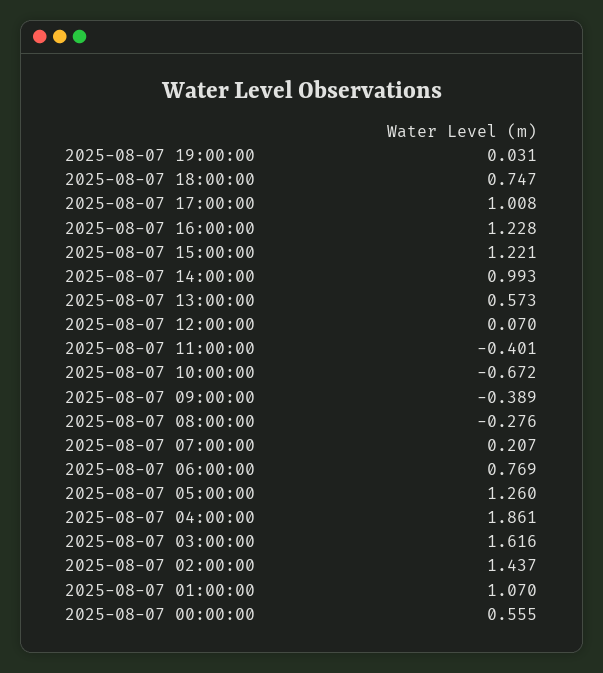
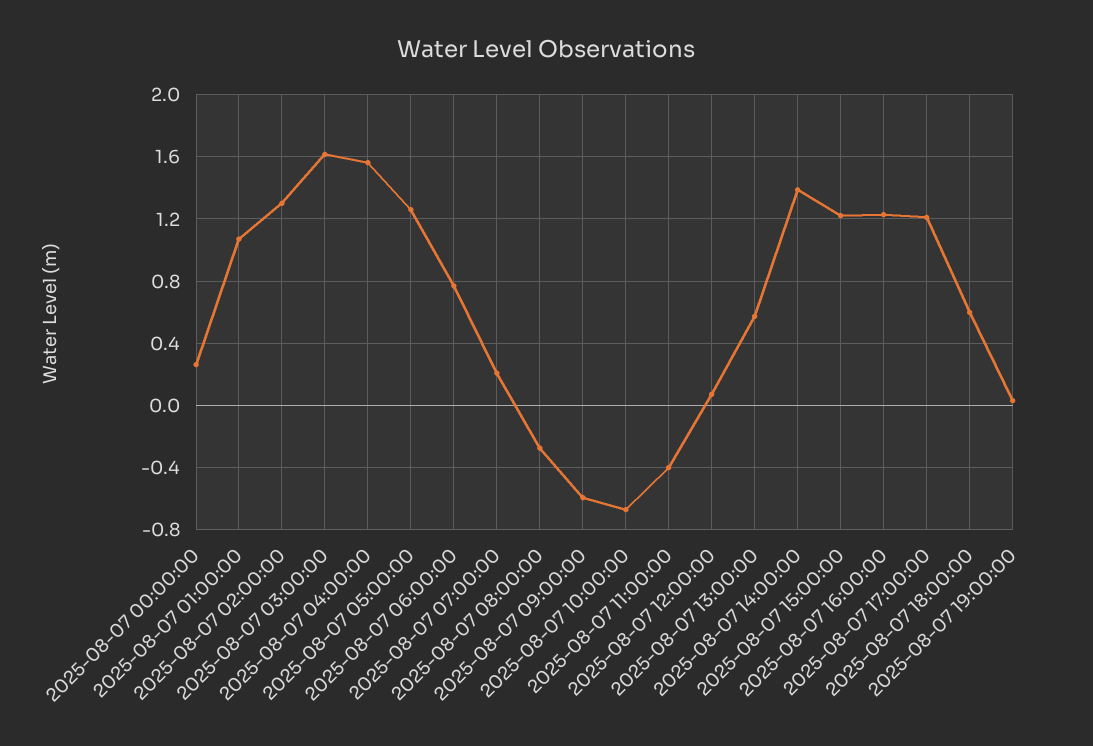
  {
    "2025-08-07 19:00:00": 0.031,
-   "2025-08-07 18:00:00": 0.747,
+   "2025-08-07 18:00:00": 0.6,
-   "2025-08-07 17:00:00": 1.008,
+   "2025-08-07 17:00:00": 1.2,
    "2025-08-07 16:00:00": 1.228,
    "2025-08-07 15:00:00": 1.221,
-   "2025-08-07 14:00:00": 0.993,
+   "2025-08-07 14:00:00": 1.4,
    "2025-08-07 13:00:00": 0.573,
    "2025-08-07 12:00:00": 0.07,
    "2025-08-07 11:00:00": -0.401,
    "2025-08-07 10:00:00": -0.672,
-   "2025-08-07 09:00:00": -0.389,
+   "2025-08-07 09:00:00": -0.6,
    "2025-08-07 08:00:00": -0.276,
    "2025-08-07 07:00:00": 0.207,
    "2025-08-07 06:00:00": 0.769,
    "2025-08-07 05:00:00": 1.26,
-   "2025-08-07 04:00:00": 1.861,
+   "2025-08-07 04:00:00": 1.55,
    "2025-08-07 03:00:00": 1.616,
-   "2025-08-07 02:00:00": 1.437,
+   "2025-08-07 02:00:00": 1.3,
    "2025-08-07 01:00:00": 1.07,
-   "2025-08-07 00:00:00": 0.555
+   "2025-08-07 00:00:00": 0.25
  }

